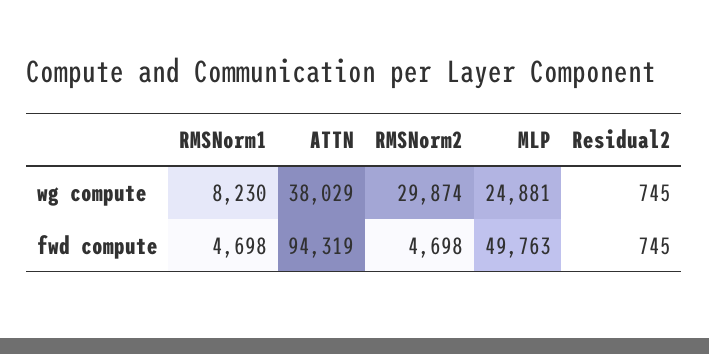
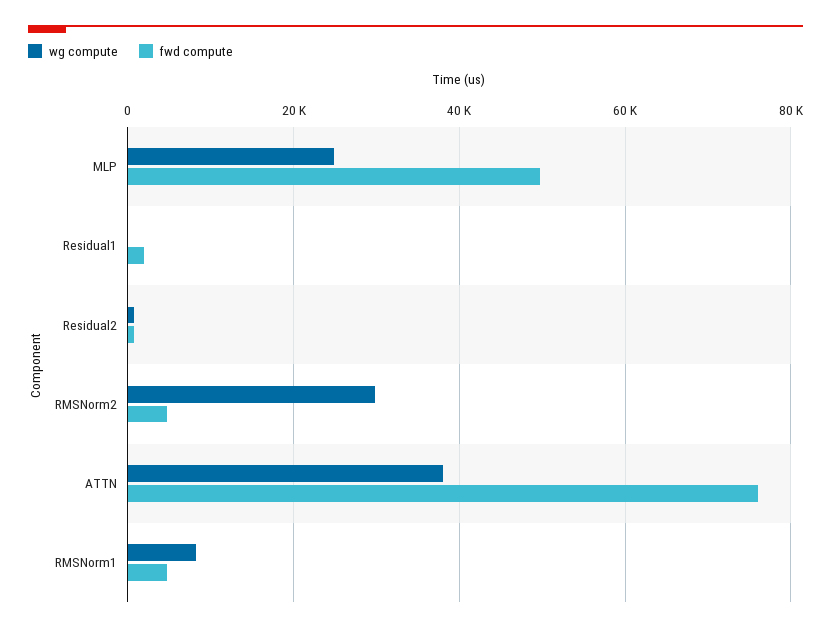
  {
    "wg compute": {
      "RMSNorm1": 8230,
      "ATTN": 38029,
      "RMSNorm2": 29874,
      "MLP": 24881,
-     "Residual2": 745
+     "Residual2": 745,
+     "Residual1": 0
    },
    "fwd compute": {
      "RMSNorm1": 4698,
-     "ATTN": 94319,
+     "ATTN": 76000,
      "RMSNorm2": 4698,
      "MLP": 49763,
-     "Residual2": 745
+     "Residual2": 745,
+     "Residual1": 2000
    }
  }

